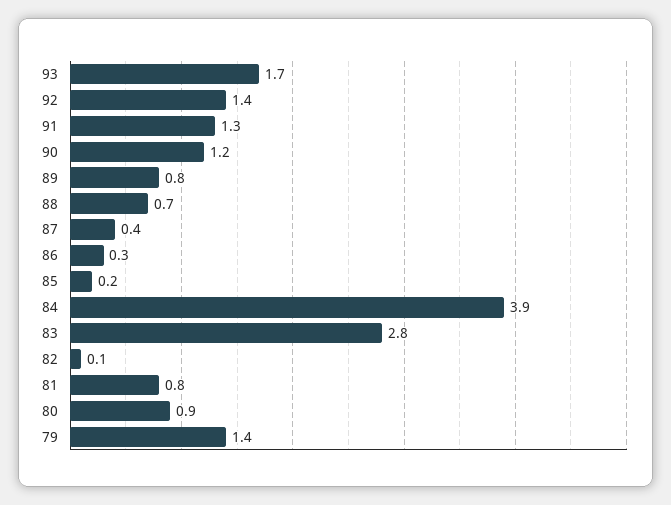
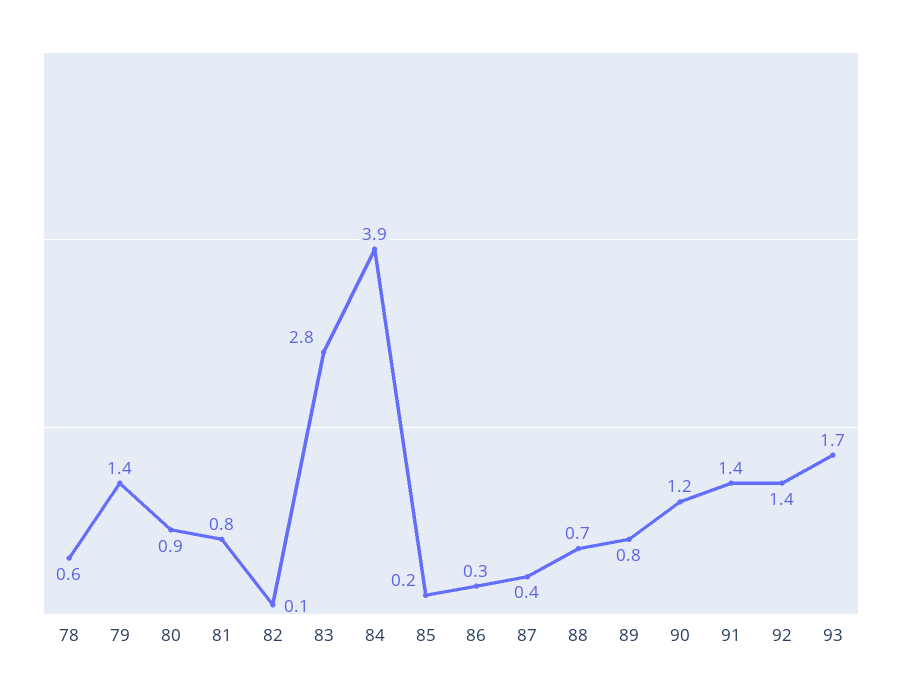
  {
    "93": 1.7,
    "92": 1.4,
-   "91": 1.3,
+   "91": 1.4,
    "90": 1.2,
    "89": 0.8,
    "88": 0.7,
    "87": 0.4,
    "86": 0.3,
    "85": 0.2,
    "84": 3.9,
    "83": 2.8,
    "82": 0.1,
    "81": 0.8,
    "80": 0.9,
-   "79": 1.4
+   "79": 1.4,
+   "78": 0.6
  }

